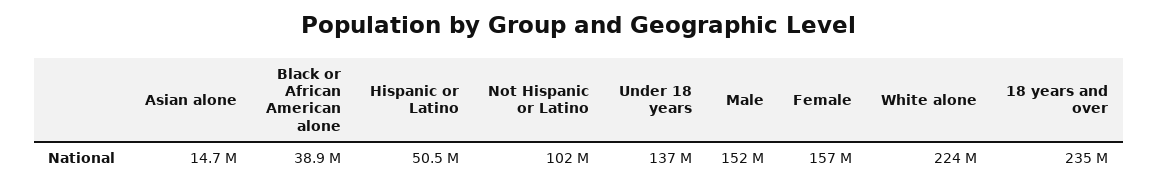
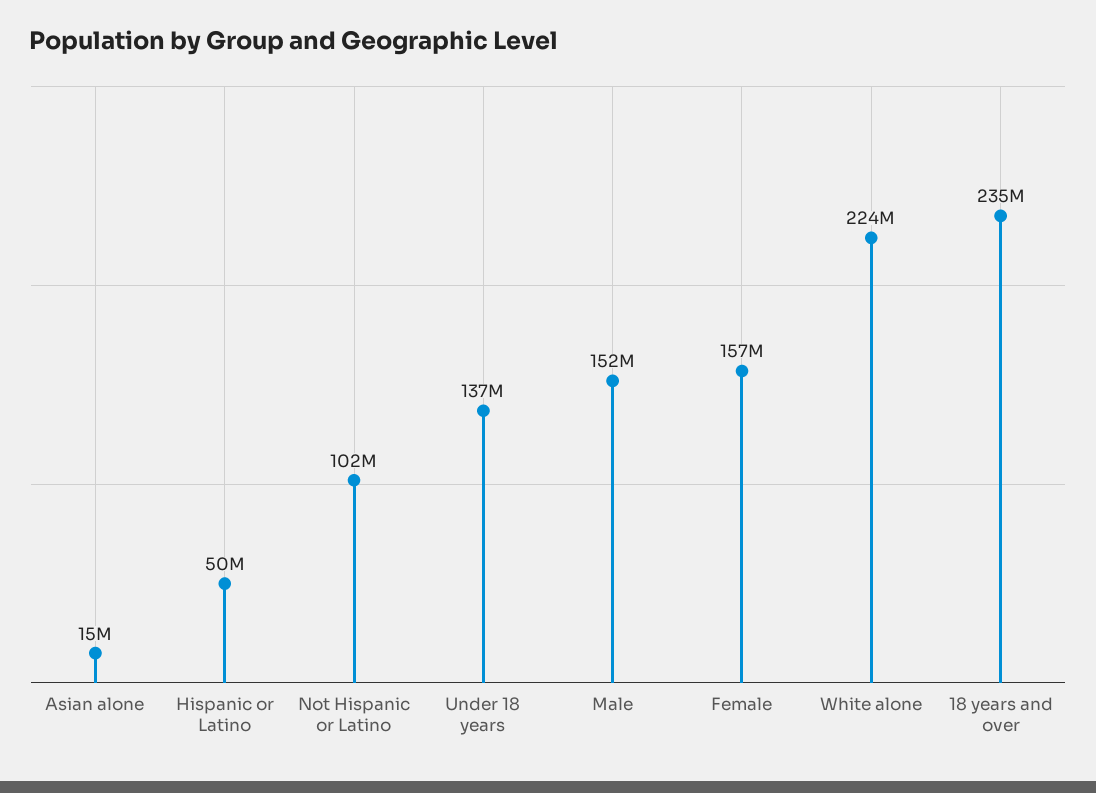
  {
    "Asian alone": 14700000,
-   "Black or African American alone": 38900000,
    "Hispanic or Latino": 50500000,
    "Not Hispanic or Latino": 102000000,
    "Under 18 years": 137000000,
    "Male": 152000000,
    "Female": 157000000,
    "White alone": 224000000,
    "18 years and over": 235000000
  }

